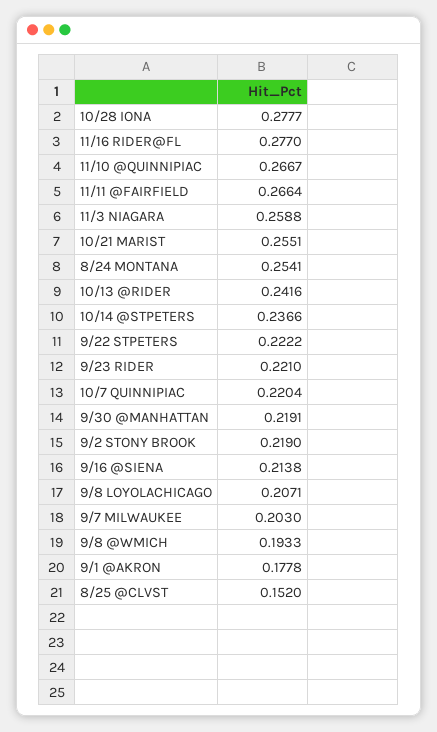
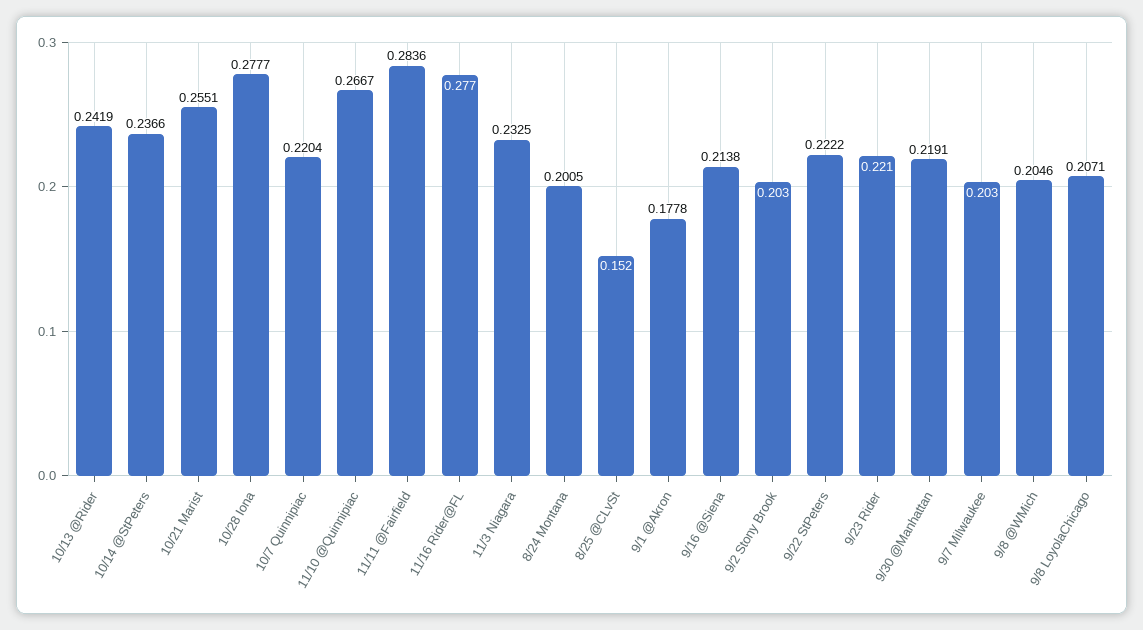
  {
    "10/28 IONA": 0.2777,
    "11/16 RIDER@FL": 0.277,
    "11/10 @QUINNIPIAC": 0.2667,
-   "11/11 @FAIRFIELD": 0.2664,
+   "11/11 @FAIRFIELD": 0.2836,
-   "11/3 NIAGARA": 0.2588,
+   "11/3 NIAGARA": 0.2325,
    "10/21 MARIST": 0.2551,
-   "8/24 MONTANA": 0.2541,
+   "8/24 MONTANA": 0.2005,
-   "10/13 @RIDER": 0.2416,
+   "10/13 @RIDER": 0.2419,
    "10/14 @STPETERS": 0.2366,
    "9/22 STPETERS": 0.2222,
    "9/23 RIDER": 0.221,
    "10/7 QUINNIPIAC": 0.2204,
    "9/30 @MANHATTAN": 0.2191,
-   "9/2 STONY BROOK": 0.219,
+   "9/2 STONY BROOK": 0.203,
    "9/16 @SIENA": 0.2138,
    "9/8 LOYOLACHICAGO": 0.2071,
    "9/7 MILWAUKEE": 0.203,
-   "9/8 @WMICH": 0.1933,
+   "9/8 @WMICH": 0.2046,
    "9/1 @AKRON": 0.1778,
    "8/25 @CLVST": 0.152
  }

